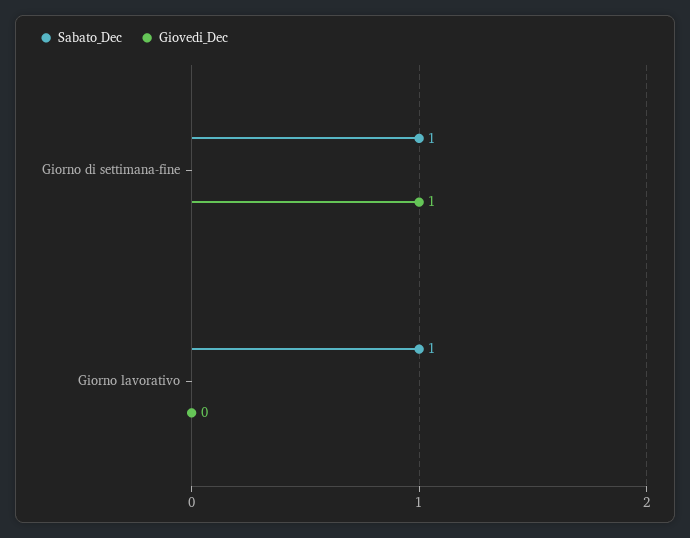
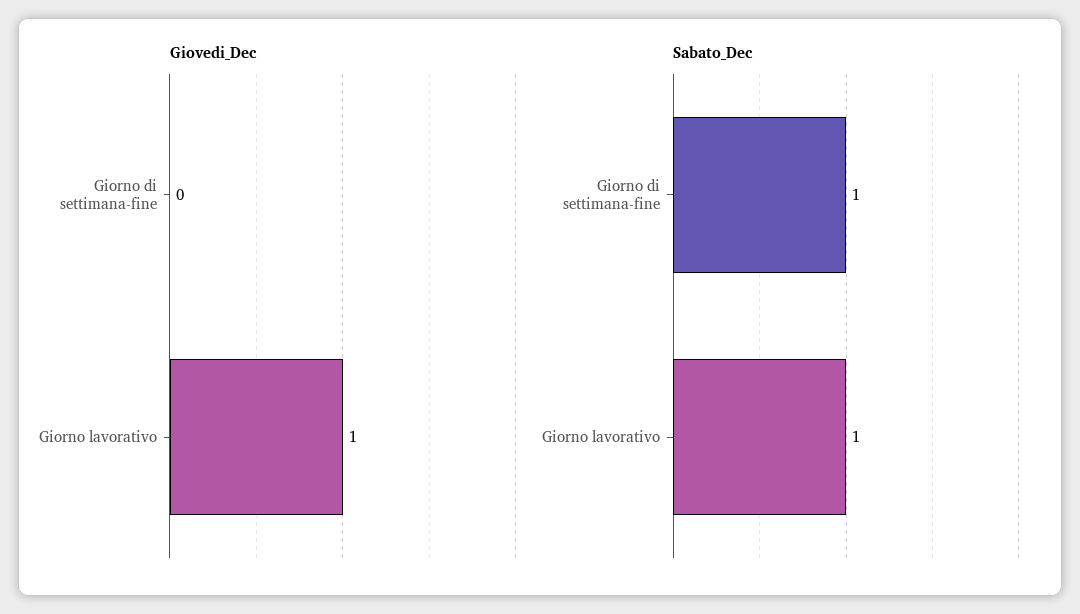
  {
    "Sabato_Dec": {
      "Giorno di settimana-fine": 1,
      "Giorno lavorativo": 1
    },
    "Giovedi_Dec": {
-     "Giorno di settimana-fine": 1,
+     "Giorno di settimana-fine": 0,
-     "Giorno lavorativo": 0
+     "Giorno lavorativo": 1
    }
  }

